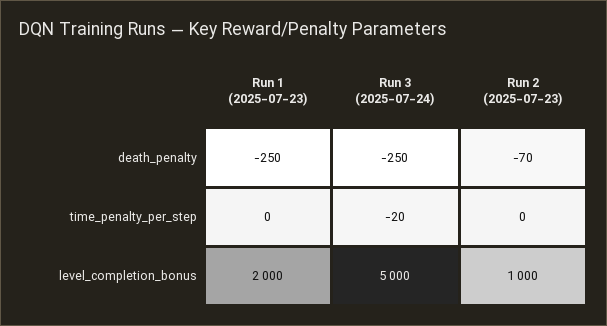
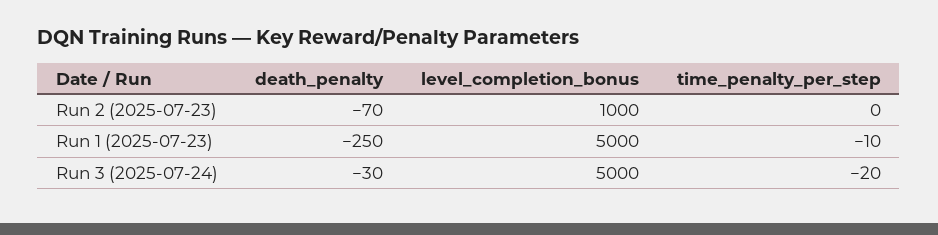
  {
    "Run 1 (2025-07-23)": {
      "death_penalty": -250,
-     "time_penalty_per_step": 0,
+     "time_penalty_per_step": -10,
-     "level_completion_bonus": 2000
+     "level_completion_bonus": 5000
    },
    "Run 3 (2025-07-24)": {
-     "death_penalty": -250,
+     "death_penalty": -30,
      "time_penalty_per_step": -20,
      "level_completion_bonus": 5000
    },
    "Run 2 (2025-07-23)": {
      "death_penalty": -70,
      "time_penalty_per_step": 0,
      "level_completion_bonus": 1000
    }
  }

